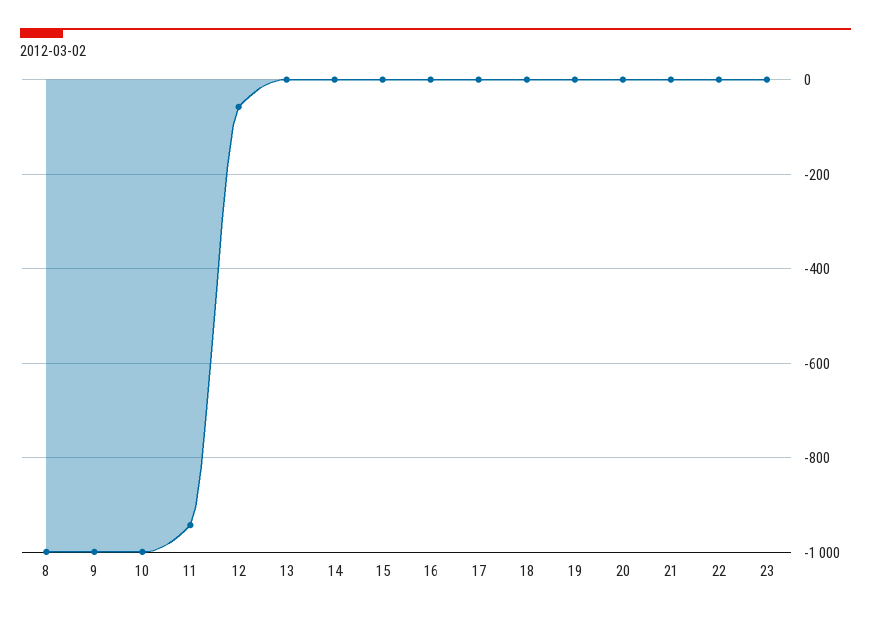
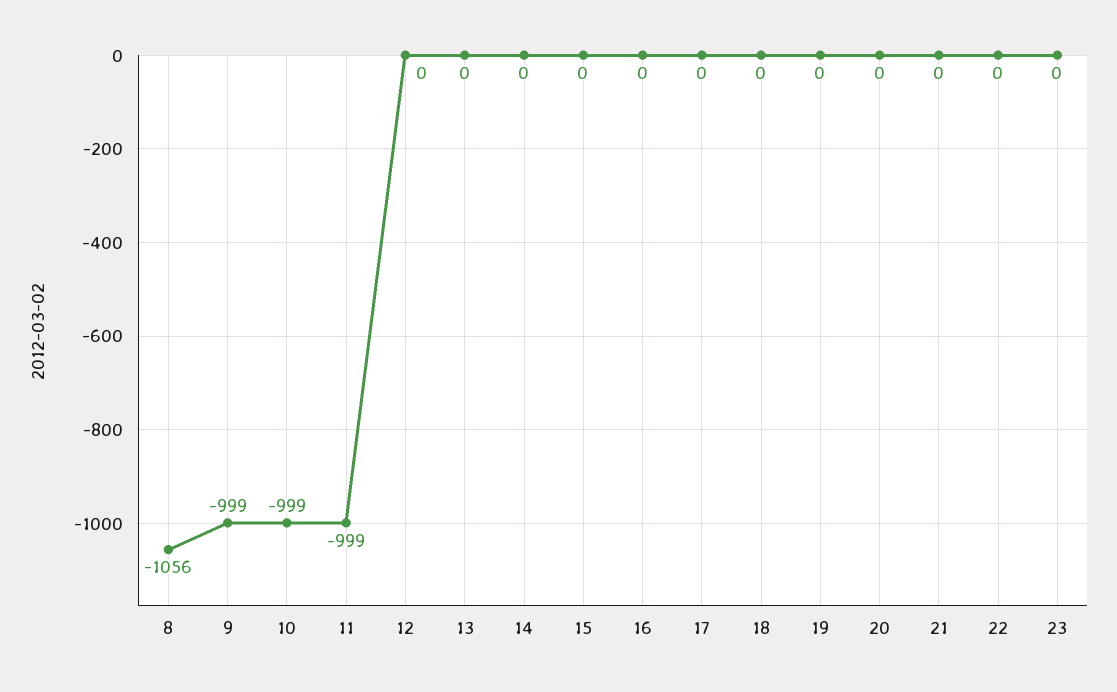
  {
-   "8": -1000,
+   "8": -1056,
    "9": -999,
    "10": -999,
-   "11": -940,
+   "11": -999,
-   "12": -60,
+   "12": 0,
    "13": 0,
    "14": 0,
    "15": 0,
    "16": 0,
    "17": 0,
    "18": 0,
    "19": 0,
    "20": 0,
    "21": 0,
    "22": 0,
    "23": 0
  }

